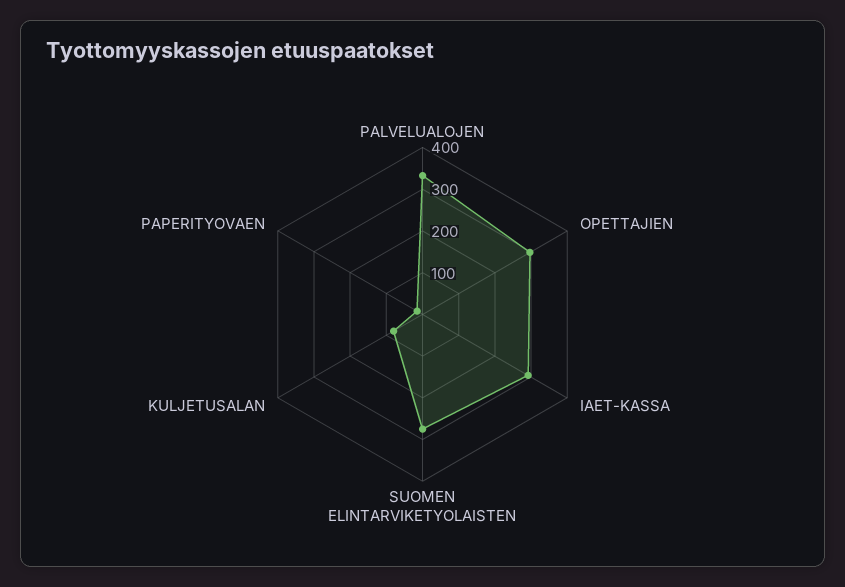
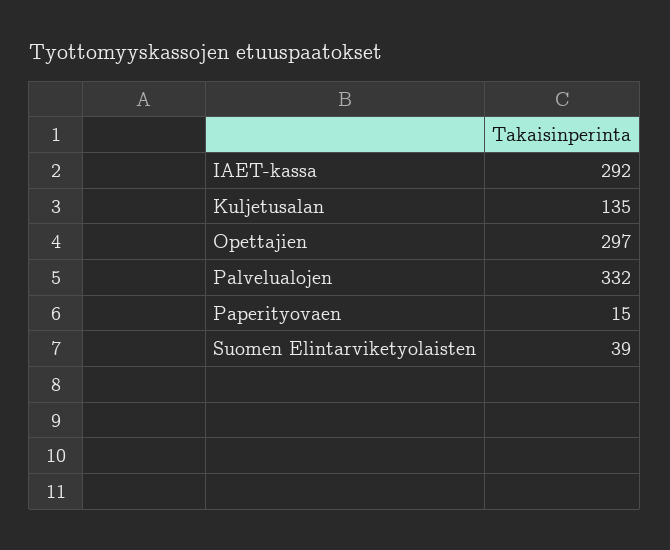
  {
    "PALVELUALOJEN": 332,
    "OPETTAJIEN": 297,
    "IAET-KASSA": 292,
-   "SUOMEN ELINTARVIKETYOLAISTEN": 280,
+   "SUOMEN ELINTARVIKETYOLAISTEN": 39,
-   "KULJETUSALAN": 80,
+   "KULJETUSALAN": 135,
    "PAPERITYOVAEN": 15
  }

